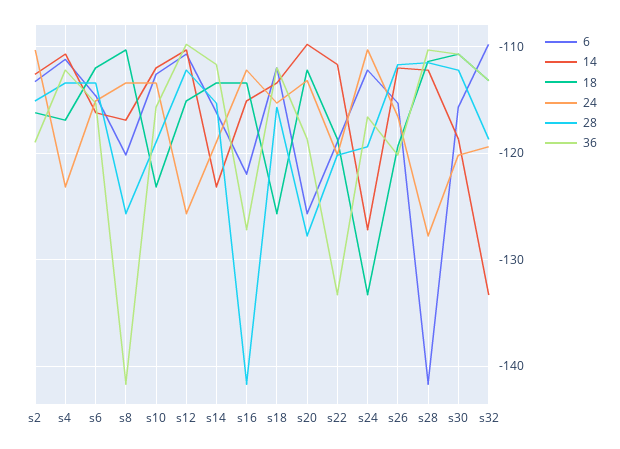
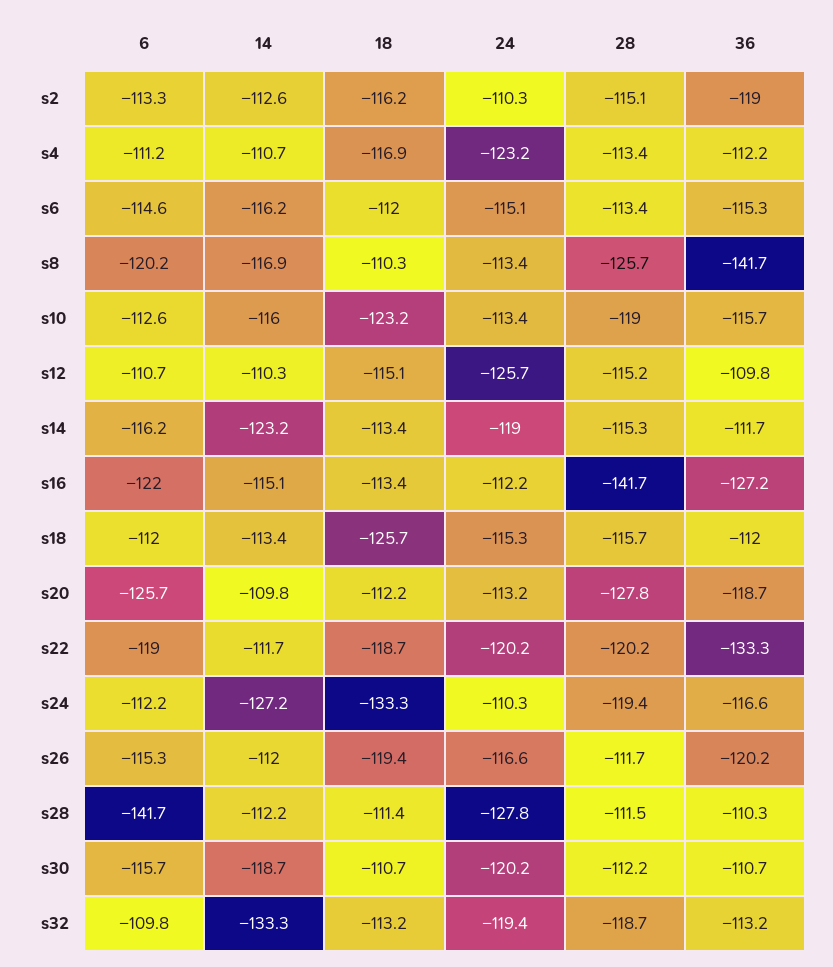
  {
    "6": {
      "s2": -113.3,
      "s4": -111.2,
      "s6": -114.6,
      "s8": -120.2,
      "s10": -112.6,
      "s12": -110.7,
      "s14": -116.2,
      "s16": -122,
      "s18": -112,
      "s20": -125.7,
      "s22": -119,
      "s24": -112.2,
      "s26": -115.3,
      "s28": -141.7,
      "s30": -115.7,
      "s32": -109.8
    },
    "14": {
      "s2": -112.6,
      "s4": -110.7,
      "s6": -116.2,
      "s8": -116.9,
-     "s10": -112,
+     "s10": -116,
      "s12": -110.3,
      "s14": -123.2,
      "s16": -115.1,
      "s18": -113.4,
      "s20": -109.8,
      "s22": -111.7,
      "s24": -127.2,
      "s26": -112,
      "s28": -112.2,
      "s30": -118.7,
      "s32": -133.3
    },
    "18": {
      "s2": -116.2,
      "s4": -116.9,
      "s6": -112,
      "s8": -110.3,
      "s10": -123.2,
      "s12": -115.1,
      "s14": -113.4,
      "s16": -113.4,
      "s18": -125.7,
      "s20": -112.2,
      "s22": -118.7,
      "s24": -133.3,
      "s26": -119.4,
      "s28": -111.4,
      "s30": -110.7,
      "s32": -113.2
    },
    "24": {
      "s2": -110.3,
      "s4": -123.2,
      "s6": -115.1,
      "s8": -113.4,
      "s10": -113.4,
      "s12": -125.7,
      "s14": -119,
      "s16": -112.2,
      "s18": -115.3,
      "s20": -113.2,
      "s22": -120.2,
      "s24": -110.3,
      "s26": -116.6,
      "s28": -127.8,
      "s30": -120.2,
      "s32": -119.4
    },
    "28": {
      "s2": -115.1,
      "s4": -113.4,
      "s6": -113.4,
      "s8": -125.7,
      "s10": -119,
-     "s12": -112,
+     "s12": -115.2,
      "s14": -115.3,
      "s16": -141.7,
      "s18": -115.7,
      "s20": -127.8,
      "s22": -120.2,
      "s24": -119.4,
      "s26": -111.7,
      "s28": -111.5,
      "s30": -112.2,
      "s32": -118.7
    },
    "36": {
      "s2": -119,
      "s4": -112.2,
      "s6": -115.3,
      "s8": -141.7,
      "s10": -115.7,
      "s12": -109.8,
      "s14": -111.7,
      "s16": -127.2,
      "s18": -112,
      "s20": -118.7,
      "s22": -133.3,
      "s24": -116.6,
      "s26": -120.2,
      "s28": -110.3,
      "s30": -110.7,
      "s32": -113.2
    }
  }

